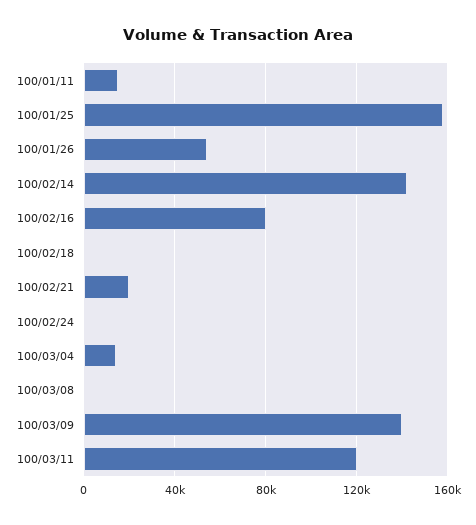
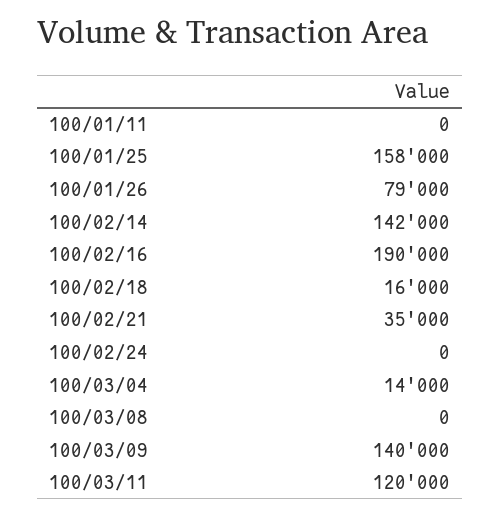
  {
-   "100/01/11": 15000,
+   "100/01/11": 0,
    "100/01/25": 158000,
-   "100/01/26": 55000,
+   "100/01/26": 79000,
    "100/02/14": 142000,
-   "100/02/16": 80000,
+   "100/02/16": 190000,
-   "100/02/18": 0,
+   "100/02/18": 16000,
-   "100/02/21": 20000,
+   "100/02/21": 35000,
    "100/02/24": 0,
    "100/03/04": 14000,
    "100/03/08": 0,
    "100/03/09": 140000,
    "100/03/11": 120000
  }

